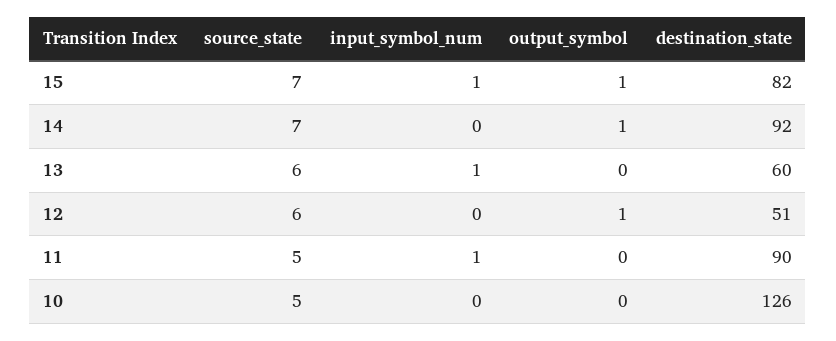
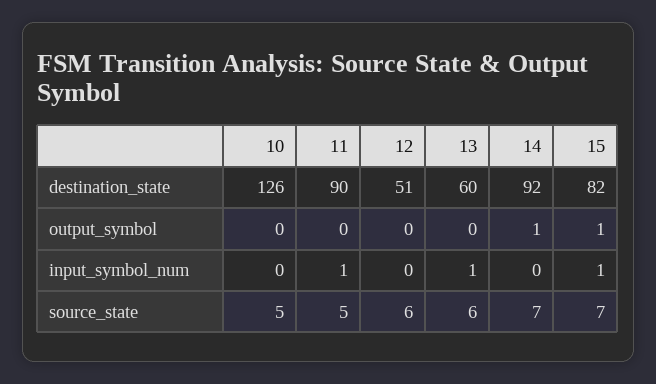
  {
    "source_state": {
      "15": 7,
      "14": 7,
      "13": 6,
      "12": 6,
      "11": 5,
      "10": 5
    },
    "input_symbol_num": {
      "15": 1,
      "14": 0,
      "13": 1,
      "12": 0,
      "11": 1,
      "10": 0
    },
    "output_symbol": {
      "15": 1,
      "14": 1,
      "13": 0,
-     "12": 1,
+     "12": 0,
      "11": 0,
      "10": 0
    },
    "destination_state": {
      "15": 82,
      "14": 92,
      "13": 60,
      "12": 51,
      "11": 90,
      "10": 126
    }
  }

